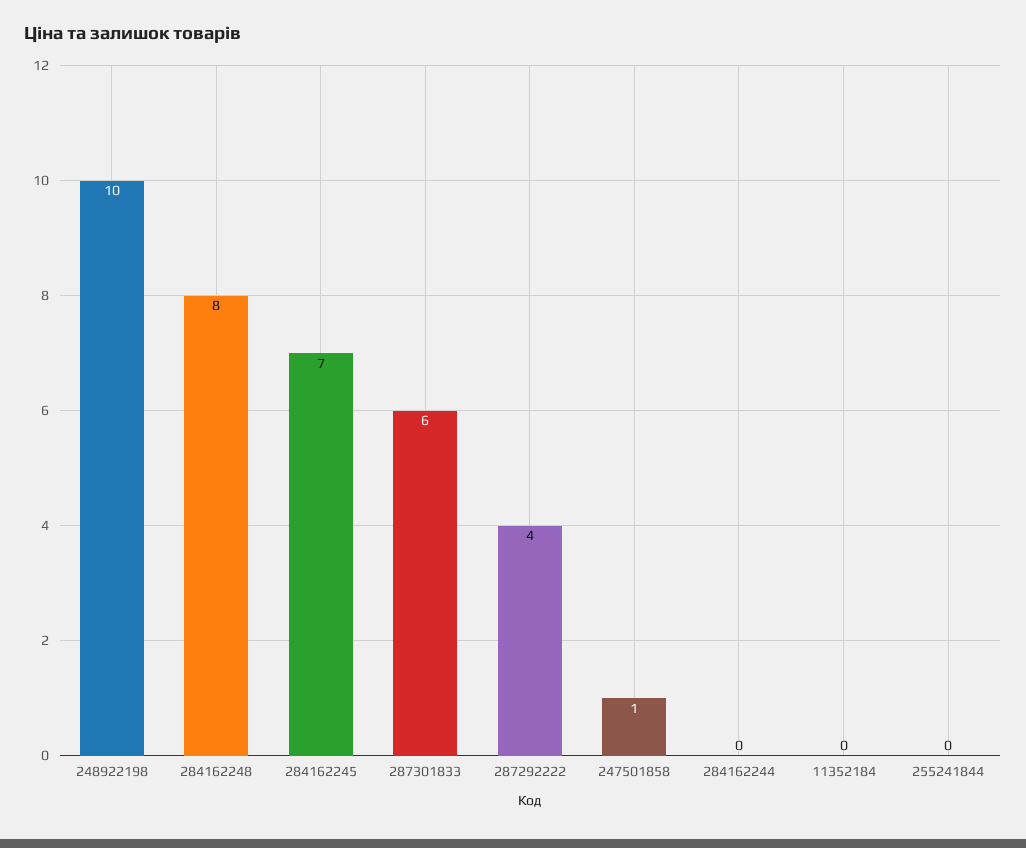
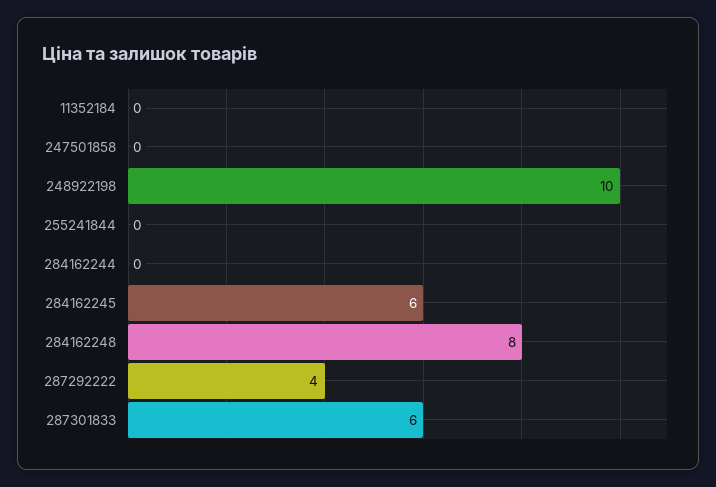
  {
    "248922198": 10,
    "284162248": 8,
-   "284162245": 7,
+   "284162245": 6,
    "287301833": 6,
    "287292222": 4,
-   "247501858": 1,
+   "247501858": 0,
    "284162244": 0,
    "11352184": 0,
    "255241844": 0
  }

